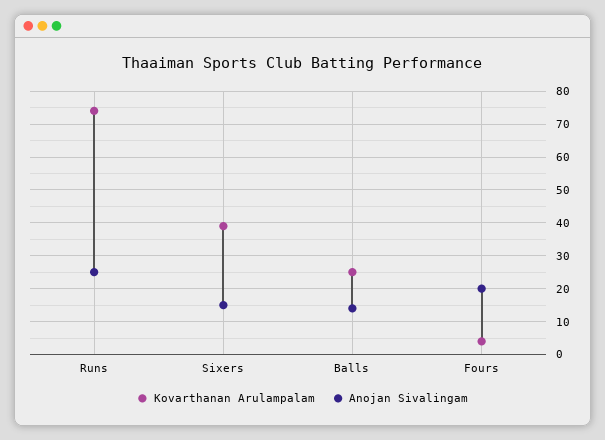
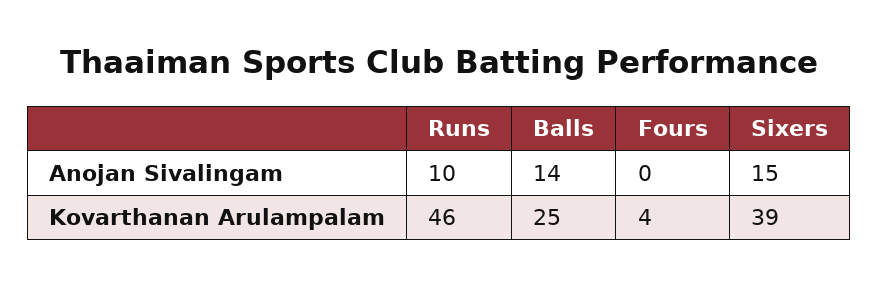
  {
    "Kovarthanan Arulampalam": {
-     "Runs": 75,
+     "Runs": 46,
      "Sixers": 39,
      "Balls": 25,
      "Fours": 4
    },
    "Anojan Sivalingam": {
-     "Runs": 25,
+     "Runs": 10,
      "Sixers": 15,
      "Balls": 14,
-     "Fours": 20
+     "Fours": 0
    }
  }

